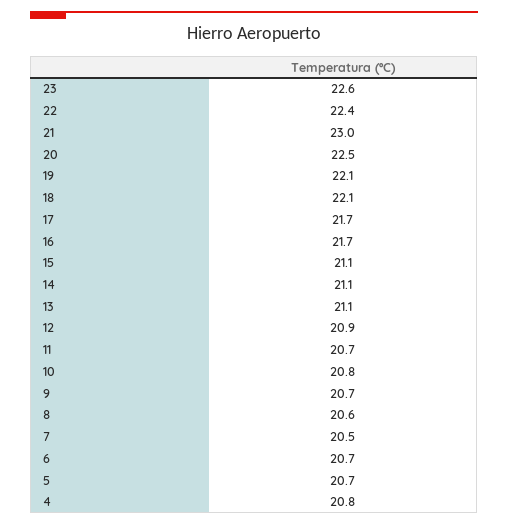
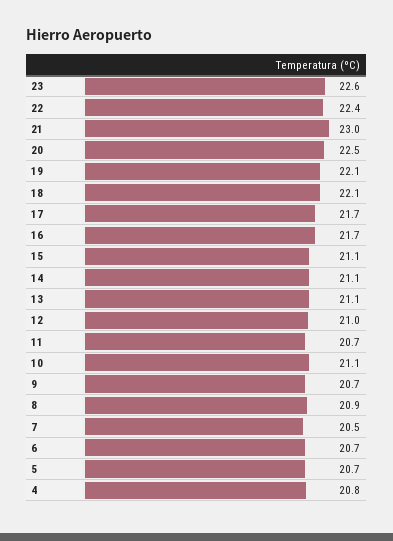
  {
    "23": 22.6,
    "22": 22.4,
    "21": 23,
    "20": 22.5,
    "19": 22.1,
    "18": 22.1,
    "17": 21.7,
    "16": 21.7,
    "15": 21.1,
    "14": 21.1,
    "13": 21.1,
-   "12": 20.9,
+   "12": 21,
    "11": 20.7,
-   "10": 20.8,
+   "10": 21.1,
    "9": 20.7,
-   "8": 20.6,
+   "8": 20.9,
    "7": 20.5,
    "6": 20.7,
    "5": 20.7,
    "4": 20.8
  }

